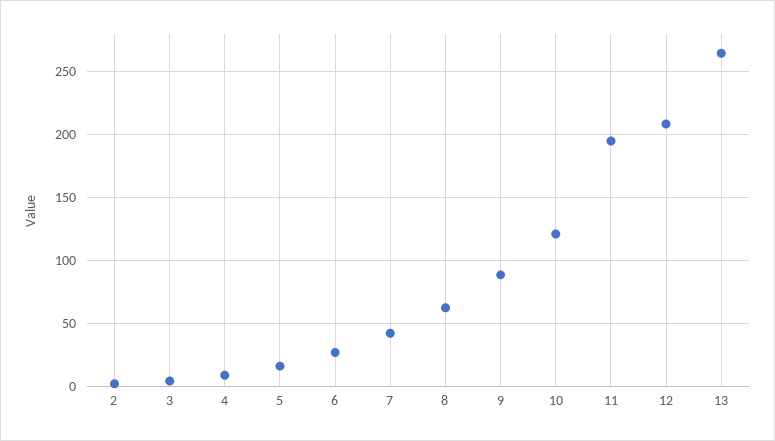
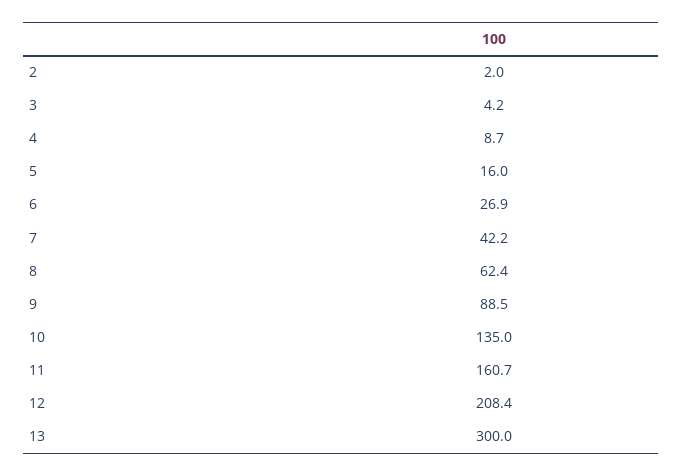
  {
    "2": 2,
    "3": 4.2,
    "4": 8.7,
    "5": 16,
    "6": 26.9,
    "7": 42.2,
    "8": 62.4,
    "9": 88.5,
-   "10": 120,
+   "10": 135,
-   "11": 195,
+   "11": 160.7,
    "12": 208.4,
-   "13": 265
+   "13": 300
  }

